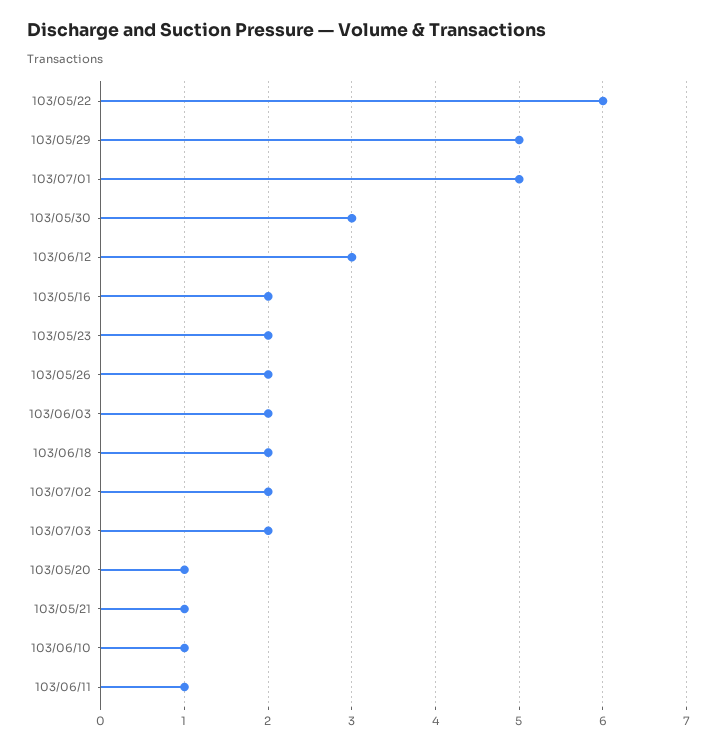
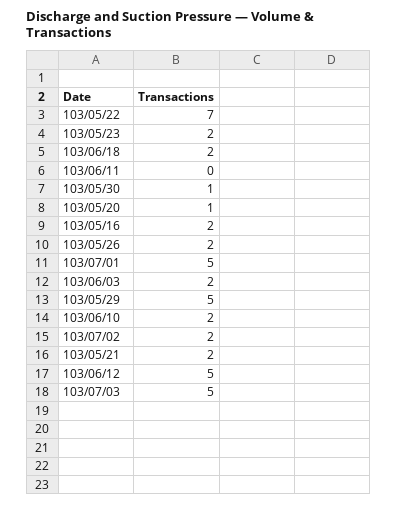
  {
-   "103/05/22": 6,
+   "103/05/22": 7,
    "103/05/29": 5,
    "103/07/01": 5,
-   "103/05/30": 3,
+   "103/05/30": 1,
-   "103/06/12": 3,
+   "103/06/12": 5,
    "103/05/16": 2,
    "103/05/23": 2,
    "103/05/26": 2,
    "103/06/03": 2,
    "103/06/18": 2,
    "103/07/02": 2,
-   "103/07/03": 2,
+   "103/07/03": 5,
    "103/05/20": 1,
-   "103/05/21": 1,
+   "103/05/21": 2,
-   "103/06/10": 1,
+   "103/06/10": 2,
-   "103/06/11": 1
+   "103/06/11": 0
  }

